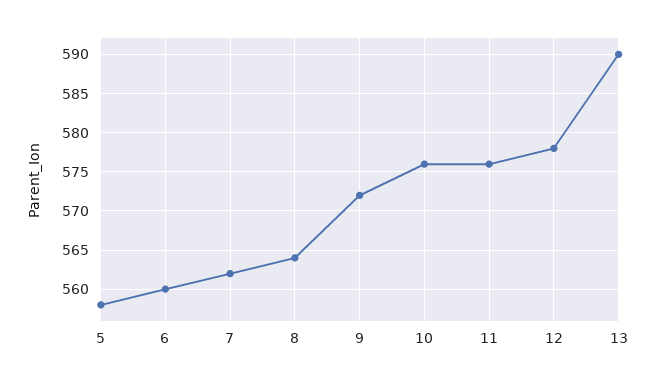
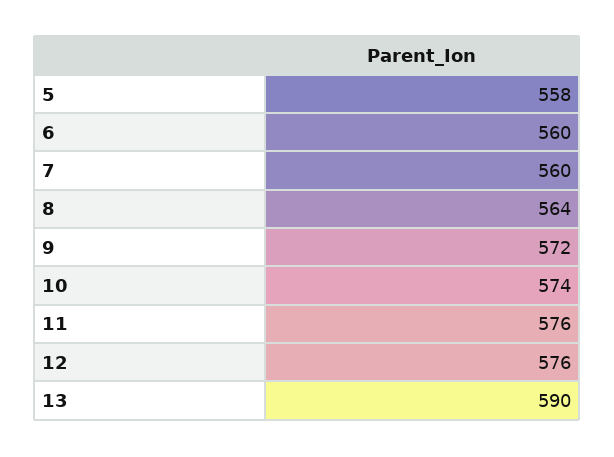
  {
    "5": 558,
    "6": 560,
-   "7": 562,
+   "7": 560,
    "8": 564,
    "9": 572,
-   "10": 576,
+   "10": 574,
    "11": 576,
-   "12": 578,
+   "12": 576,
    "13": 590
  }

